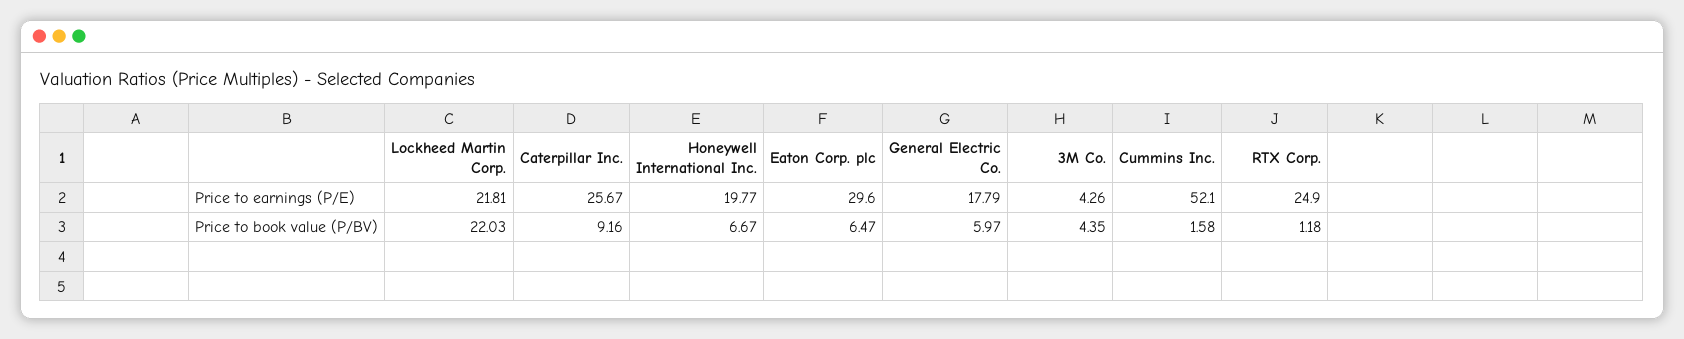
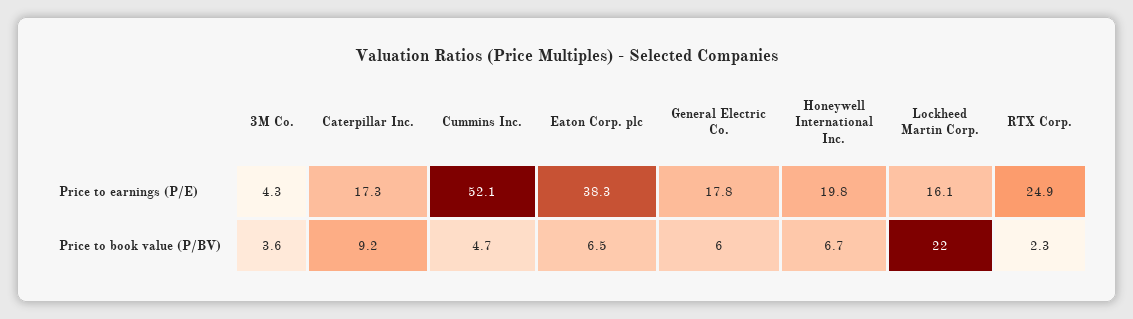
  {
    "Lockheed Martin Corp.": {
-     "Price to earnings (P/E)": 21.81,
+     "Price to earnings (P/E)": 16.1,
      "Price to book value (P/BV)": 22.03
    },
    "Caterpillar Inc.": {
-     "Price to earnings (P/E)": 25.67,
+     "Price to earnings (P/E)": 17.3,
      "Price to book value (P/BV)": 9.16
    },
    "Honeywell International Inc.": {
      "Price to earnings (P/E)": 19.77,
      "Price to book value (P/BV)": 6.67
    },
    "Eaton Corp. plc": {
-     "Price to earnings (P/E)": 29.6,
+     "Price to earnings (P/E)": 38.3,
      "Price to book value (P/BV)": 6.47
    },
    "General Electric Co.": {
      "Price to earnings (P/E)": 17.79,
      "Price to book value (P/BV)": 5.97
    },
    "3M Co.": {
      "Price to earnings (P/E)": 4.26,
-     "Price to book value (P/BV)": 4.35
+     "Price to book value (P/BV)": 3.6
    },
    "Cummins Inc.": {
      "Price to earnings (P/E)": 52.1,
-     "Price to book value (P/BV)": 1.58
+     "Price to book value (P/BV)": 4.7
    },
    "RTX Corp.": {
      "Price to earnings (P/E)": 24.9,
-     "Price to book value (P/BV)": 1.18
+     "Price to book value (P/BV)": 2.3
    }
  }

